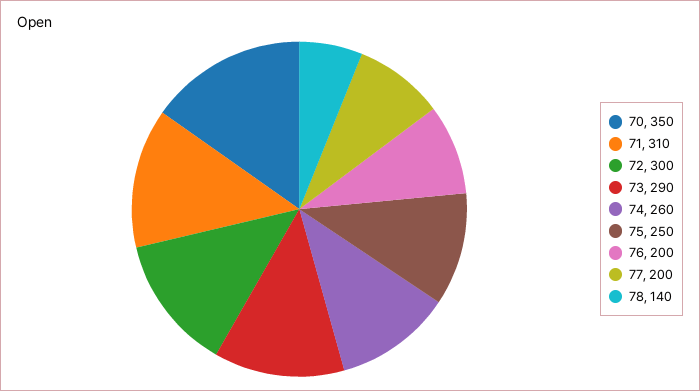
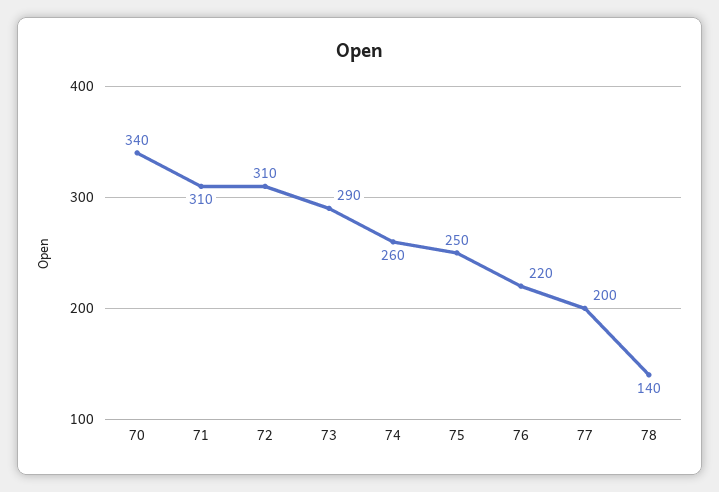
  {
-   "70": 350,
+   "70": 340,
    "71": 310,
-   "72": 300,
+   "72": 310,
    "73": 290,
    "74": 260,
    "75": 250,
-   "76": 200,
+   "76": 220,
    "77": 200,
    "78": 140
  }

